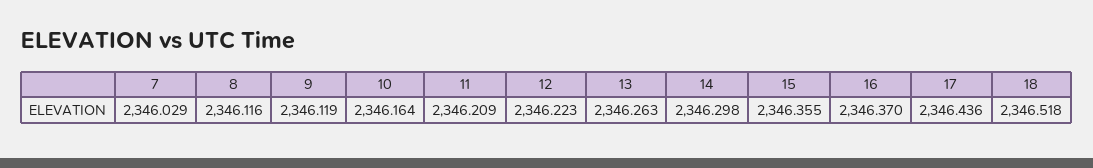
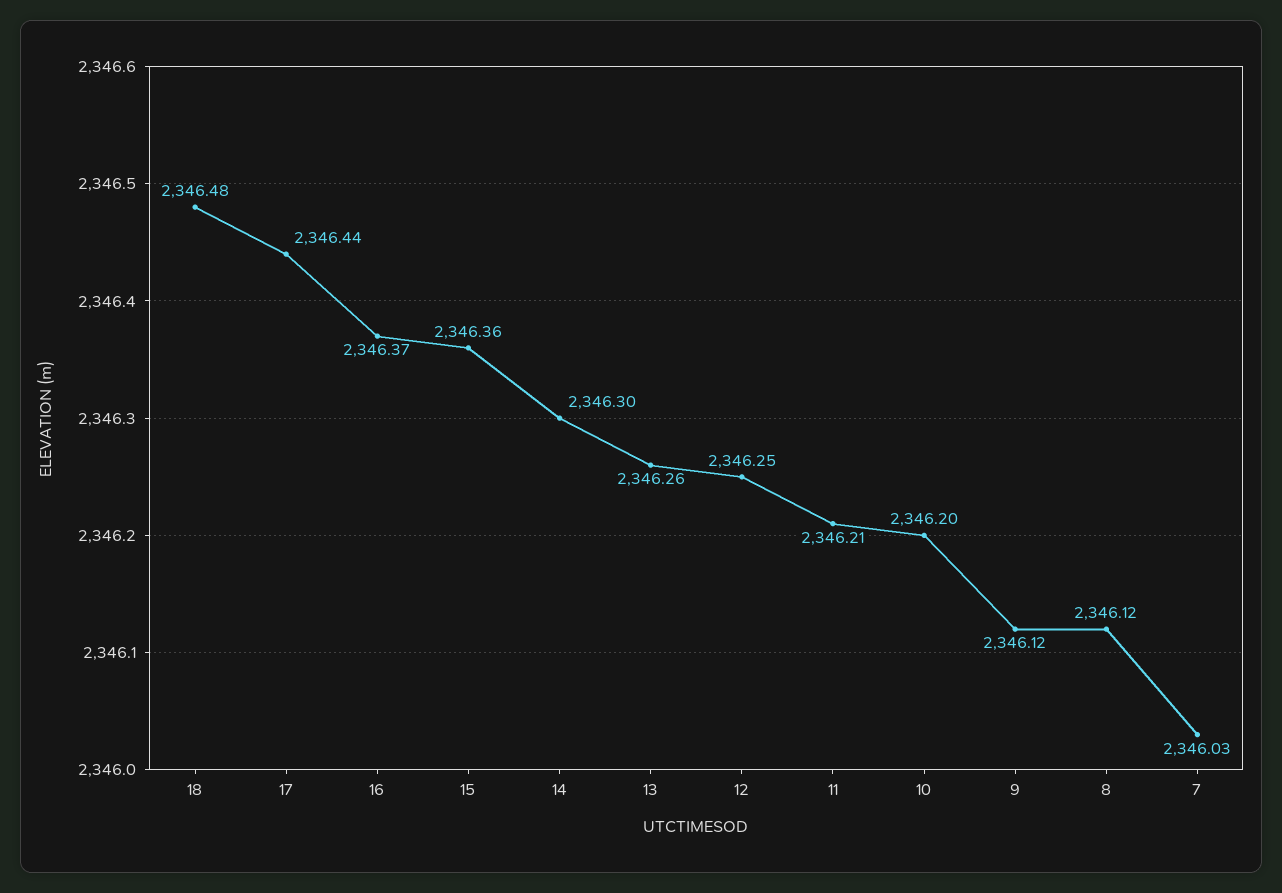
  {
    "7": 2346.029,
    "8": 2346.116,
    "9": 2346.119,
-   "10": 2346.164,
+   "10": 2346.2,
    "11": 2346.209,
-   "12": 2346.223,
+   "12": 2346.25,
    "13": 2346.263,
    "14": 2346.298,
    "15": 2346.355,
    "16": 2346.37,
    "17": 2346.436,
-   "18": 2346.518
+   "18": 2346.48
  }

